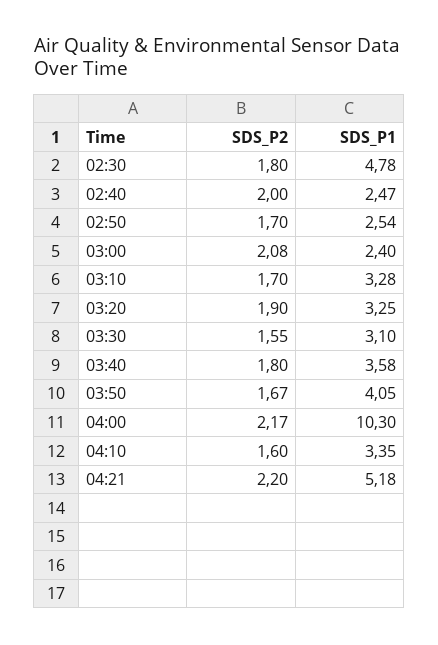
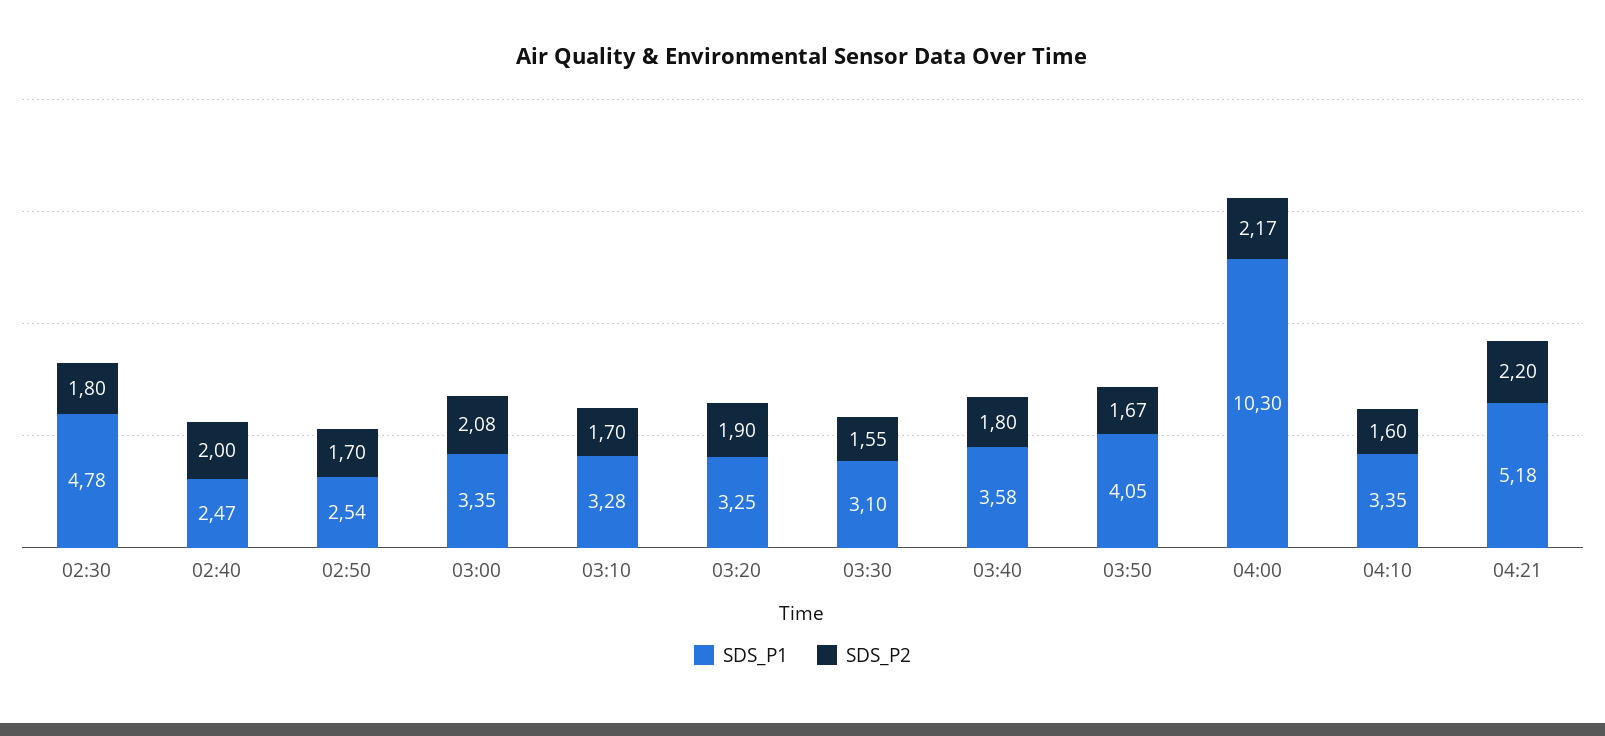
  {
    "SDS_P2": {
      "02:30": 1.8,
      "02:40": 2,
      "02:50": 1.7,
      "03:00": 2.08,
      "03:10": 1.7,
      "03:20": 1.9,
      "03:30": 1.55,
      "03:40": 1.8,
      "03:50": 1.67,
      "04:00": 2.17,
      "04:10": 1.6,
      "04:21": 2.2
    },
    "SDS_P1": {
      "02:30": 4.78,
      "02:40": 2.47,
      "02:50": 2.54,
-     "03:00": 2.4,
+     "03:00": 3.35,
      "03:10": 3.28,
      "03:20": 3.25,
      "03:30": 3.1,
      "03:40": 3.58,
      "03:50": 4.05,
      "04:00": 10.3,
      "04:10": 3.35,
      "04:21": 5.18
    }
  }

